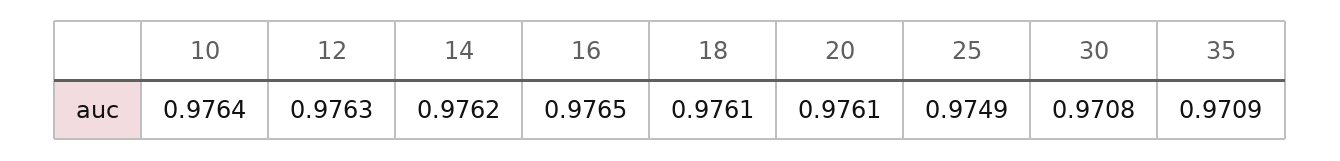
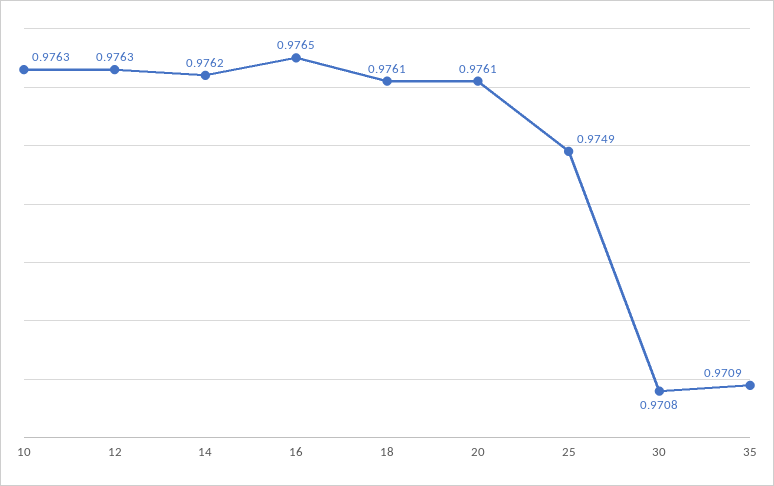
  {
-   "10": 0.9764,
+   "10": 0.9763,
    "12": 0.9763,
    "14": 0.9762,
    "16": 0.9765,
    "18": 0.9761,
    "20": 0.9761,
    "25": 0.9749,
    "30": 0.9708,
    "35": 0.9709
  }

